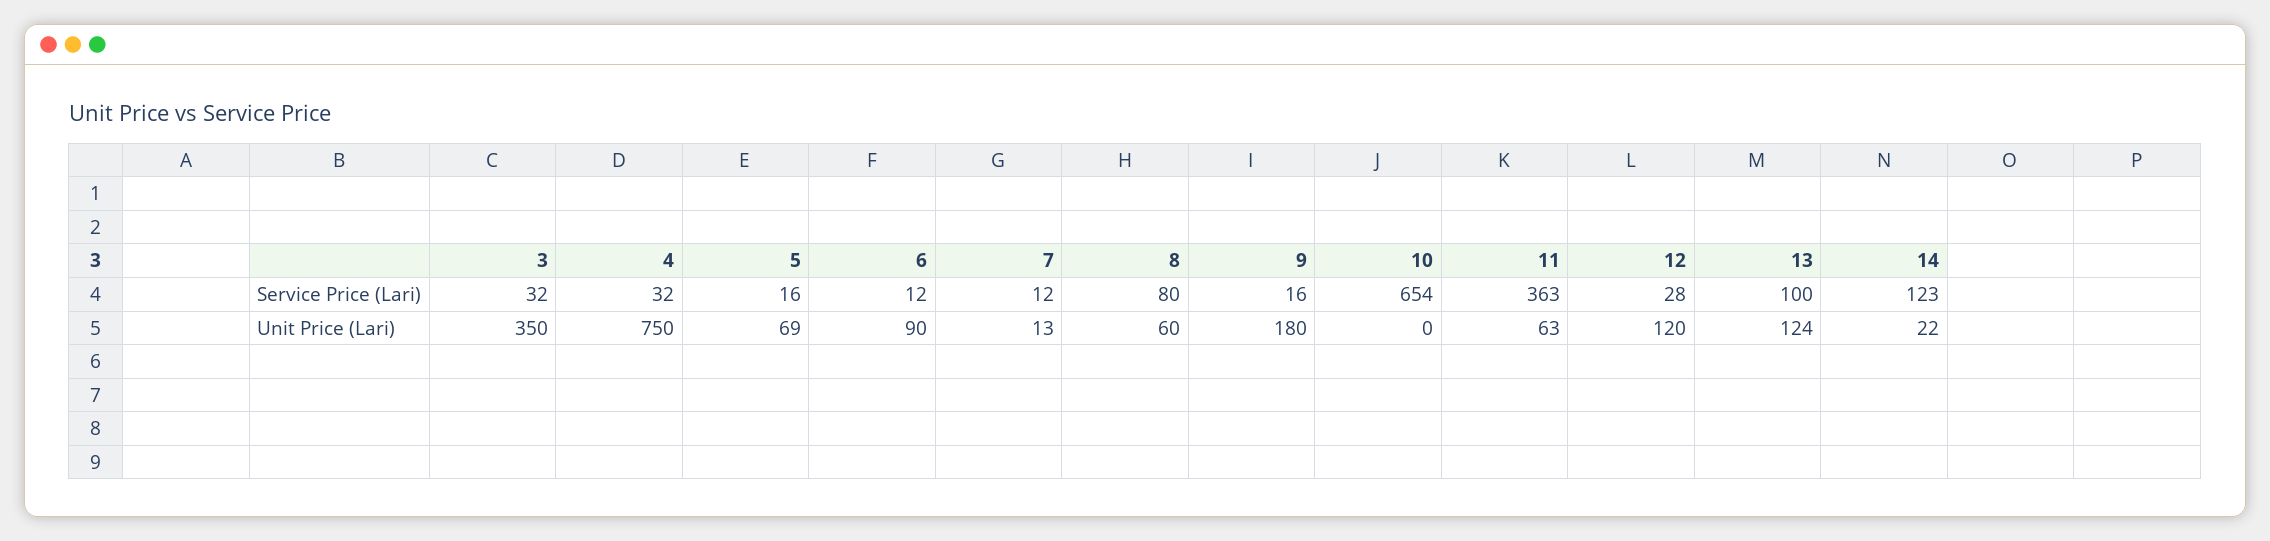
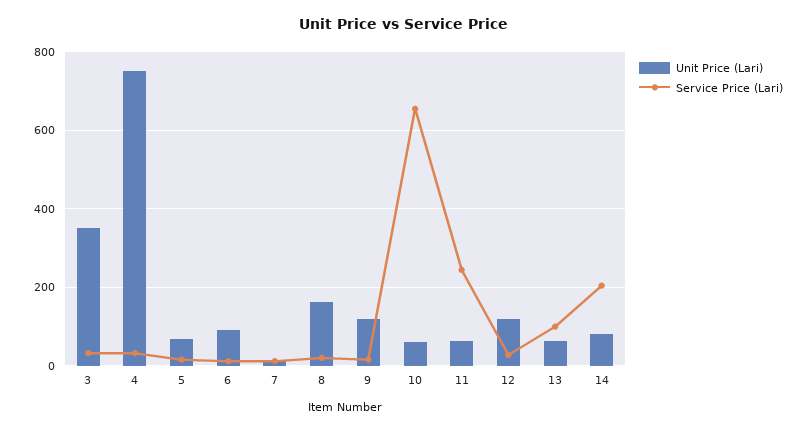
  {
    "Service Price (Lari)": {
      "3": 32,
      "4": 32,
      "5": 16,
      "6": 12,
      "7": 12,
-     "8": 80,
+     "8": 20,
      "9": 16,
      "10": 654,
-     "11": 363,
+     "11": 240,
      "12": 28,
      "13": 100,
-     "14": 123
+     "14": 200
    },
    "Unit Price (Lari)": {
      "3": 350,
      "4": 750,
      "5": 69,
      "6": 90,
      "7": 13,
-     "8": 60,
+     "8": 160,
-     "9": 180,
+     "9": 120,
-     "10": 0,
+     "10": 60,
      "11": 63,
      "12": 120,
-     "13": 124,
+     "13": 60,
-     "14": 22
+     "14": 80
    }
  }

